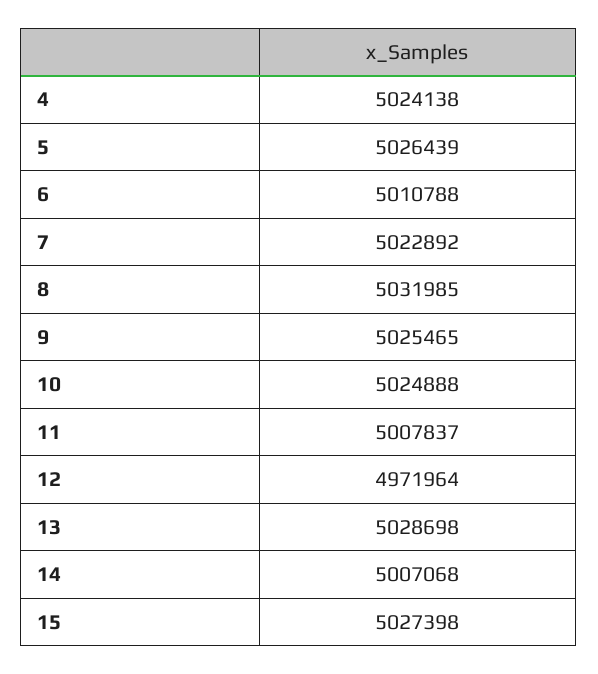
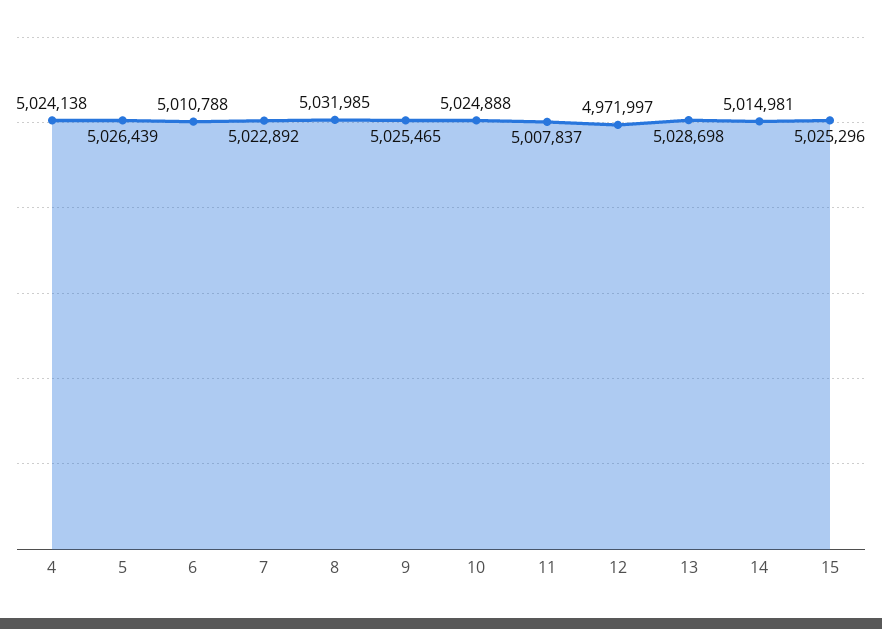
  {
    "4": 5024138,
    "5": 5026439,
    "6": 5010788,
    "7": 5022892,
    "8": 5031985,
    "9": 5025465,
    "10": 5024888,
    "11": 5007837,
-   "12": 4971964,
+   "12": 4971997,
    "13": 5028698,
-   "14": 5007068,
+   "14": 5014981,
-   "15": 5027398
+   "15": 5025296
  }

